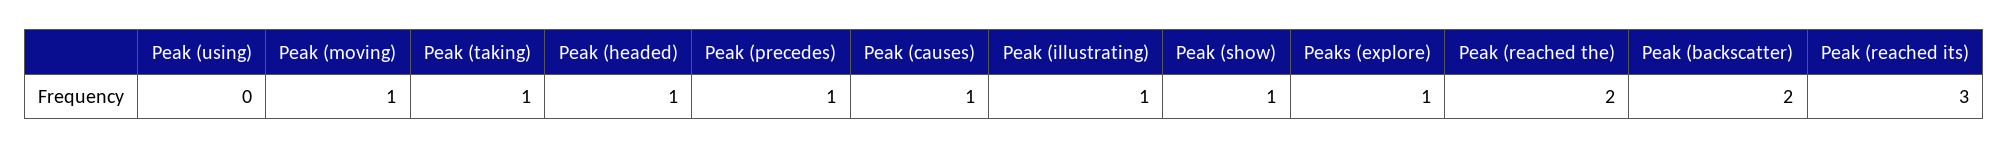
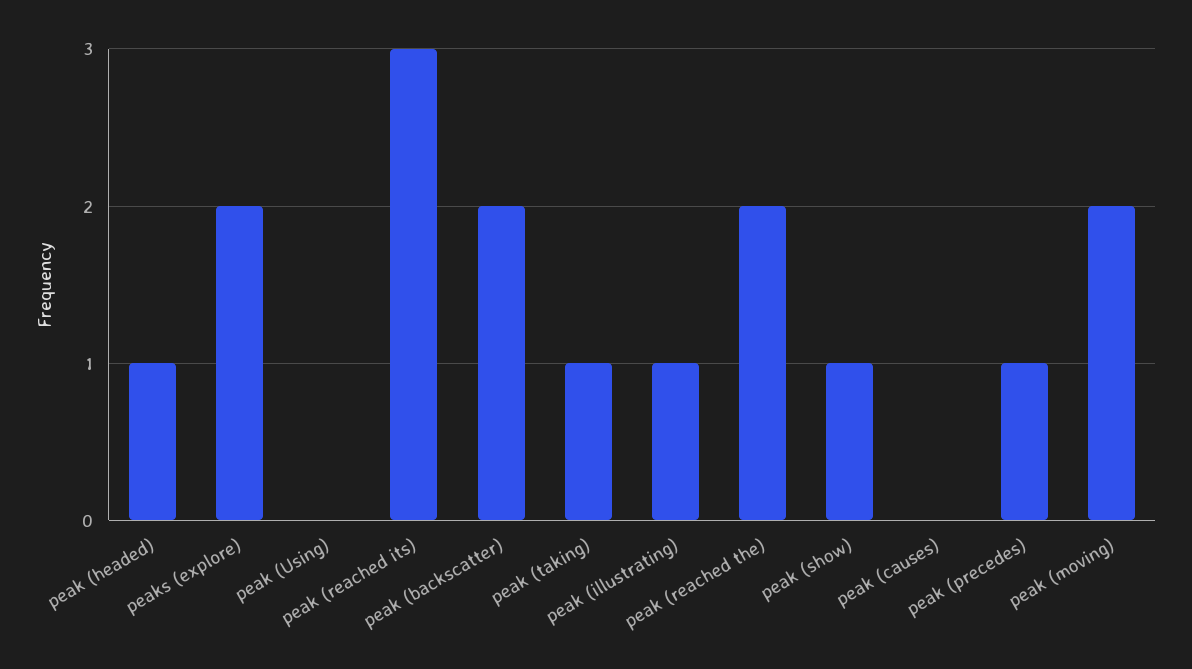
  {
    "Peak (using)": 0,
-   "Peak (moving)": 1,
+   "Peak (moving)": 2,
    "Peak (taking)": 1,
    "Peak (headed)": 1,
    "Peak (precedes)": 1,
-   "Peak (causes)": 1,
+   "Peak (causes)": 0,
    "Peak (illustrating)": 1,
    "Peak (show)": 1,
-   "Peaks (explore)": 1,
+   "Peaks (explore)": 2,
    "Peak (reached the)": 2,
    "Peak (backscatter)": 2,
    "Peak (reached its)": 3
  }

